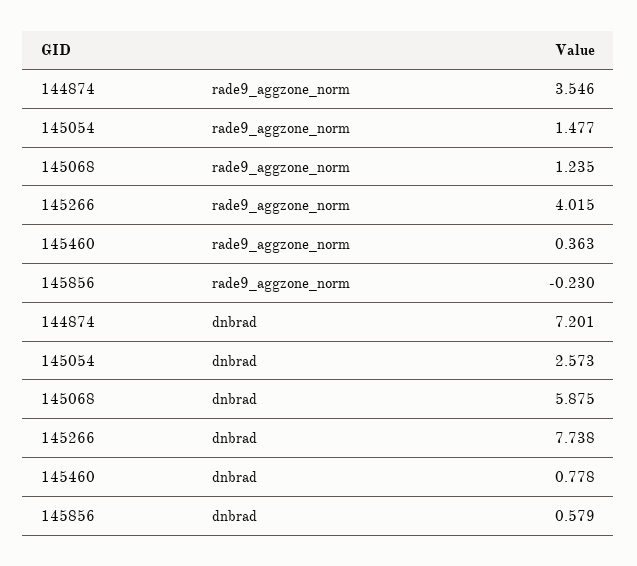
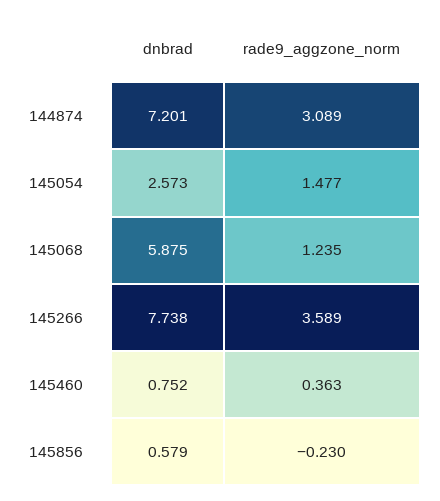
  {
    "144874": {
-     "rade9_aggzone_norm": 3.546,
+     "rade9_aggzone_norm": 3.089,
      "dnbrad": 7.201
    },
    "145054": {
      "rade9_aggzone_norm": 1.477,
      "dnbrad": 2.573
    },
    "145068": {
      "rade9_aggzone_norm": 1.235,
      "dnbrad": 5.875
    },
    "145266": {
-     "rade9_aggzone_norm": 4.015,
+     "rade9_aggzone_norm": 3.589,
      "dnbrad": 7.738
    },
    "145460": {
      "rade9_aggzone_norm": 0.363,
-     "dnbrad": 0.778
+     "dnbrad": 0.752
    },
    "145856": {
      "rade9_aggzone_norm": -0.23,
      "dnbrad": 0.579
    }
  }

